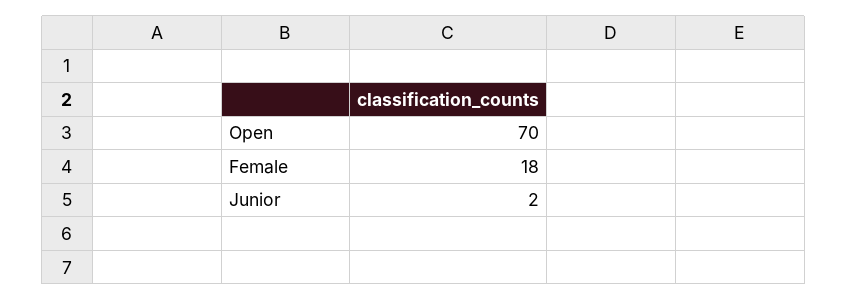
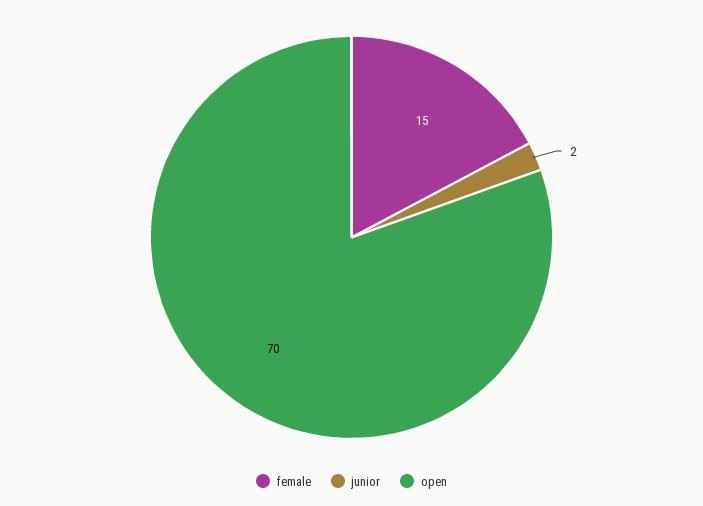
  {
    "Open": 70,
-   "Female": 18,
+   "Female": 15,
    "Junior": 2
  }

